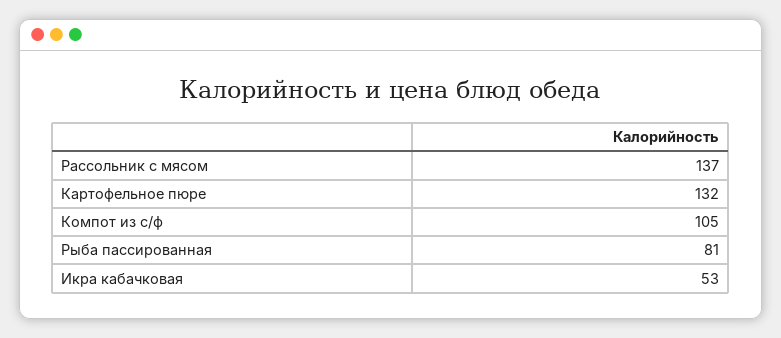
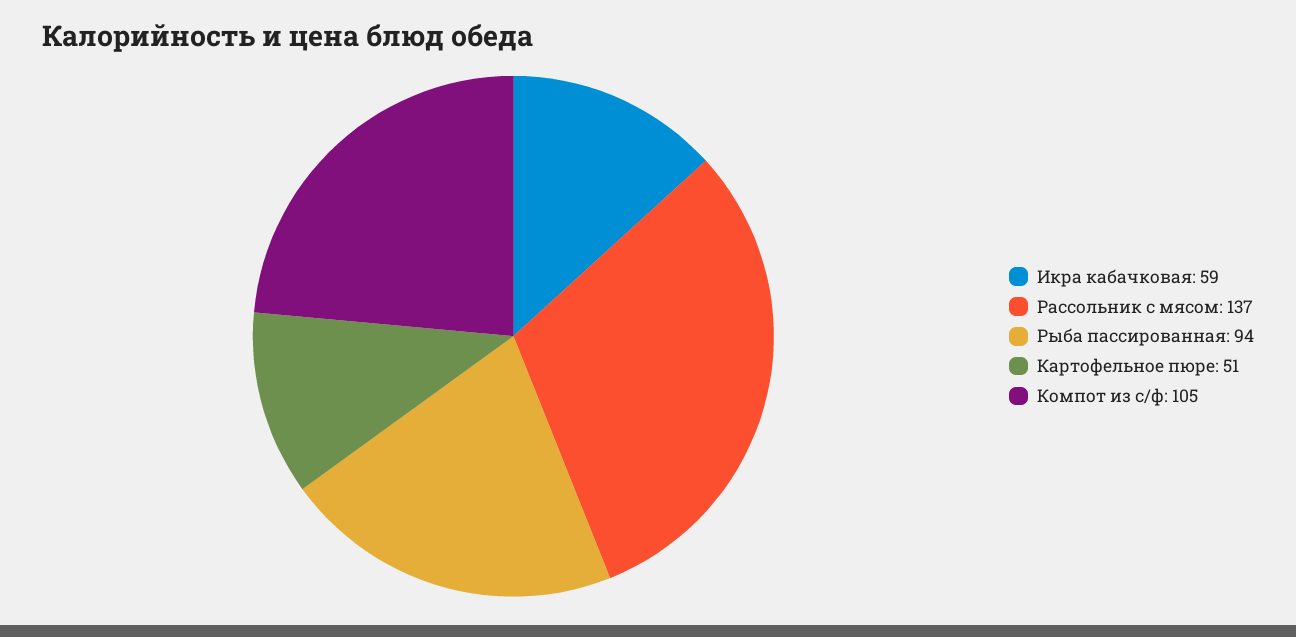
  {
    "Рассольник с мясом": 137,
-   "Картофельное пюре": 132,
+   "Картофельное пюре": 51,
    "Компот из с/ф": 105,
-   "Рыба пассированная": 81,
+   "Рыба пассированная": 94,
-   "Икра кабачковая": 53
+   "Икра кабачковая": 59
  }

